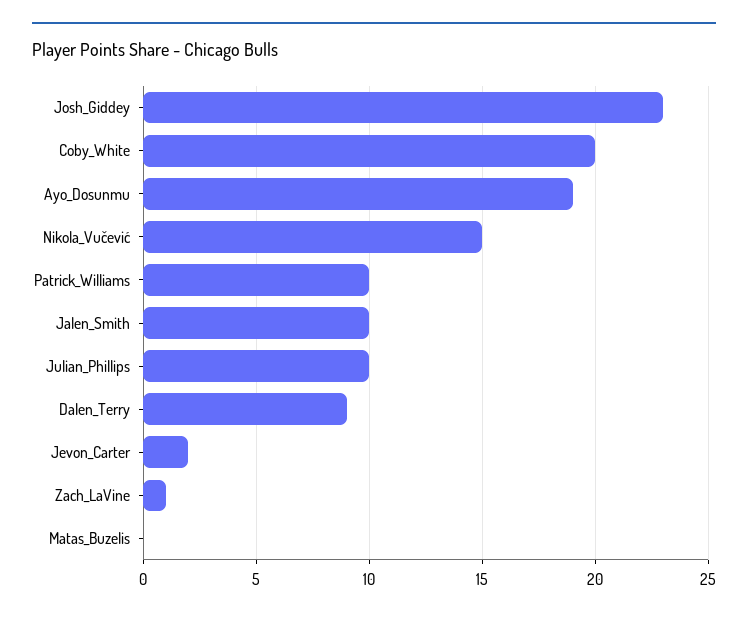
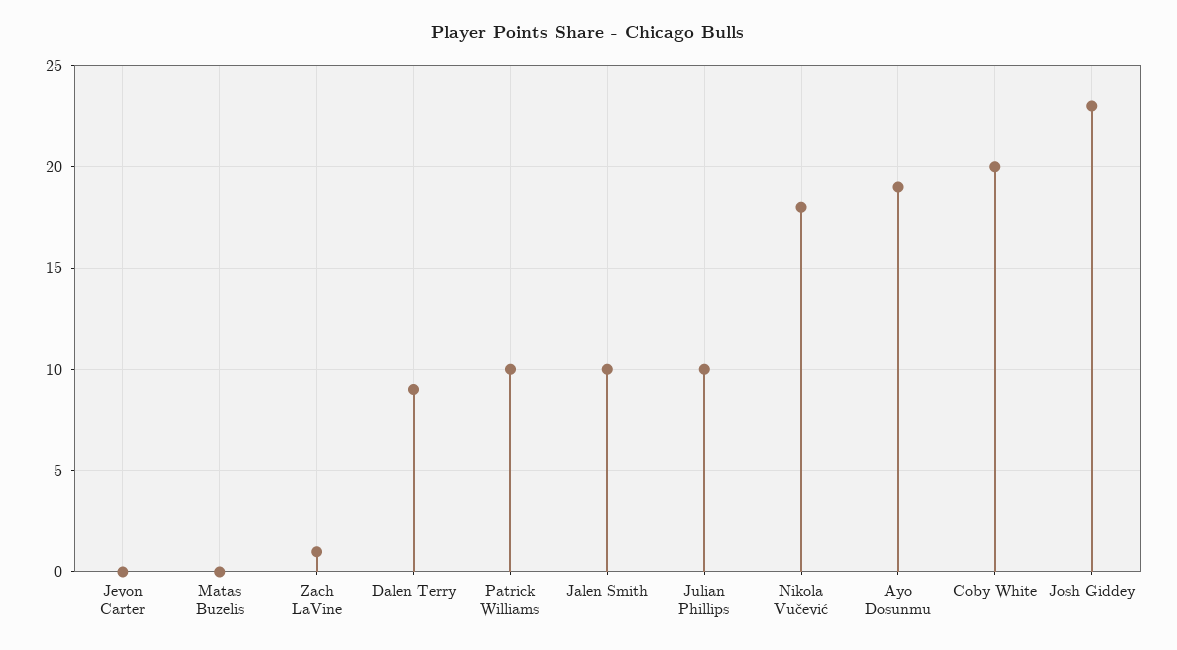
  {
    "Josh_Giddey": 23,
    "Coby_White": 20,
    "Ayo_Dosunmu": 19,
-   "Nikola_Vučević": 15,
+   "Nikola_Vučević": 18,
    "Patrick_Williams": 10,
    "Jalen_Smith": 10,
    "Julian_Phillips": 10,
    "Dalen_Terry": 9,
-   "Jevon_Carter": 2,
+   "Jevon_Carter": 0,
    "Zach_LaVine": 1,
    "Matas_Buzelis": 0
  }

